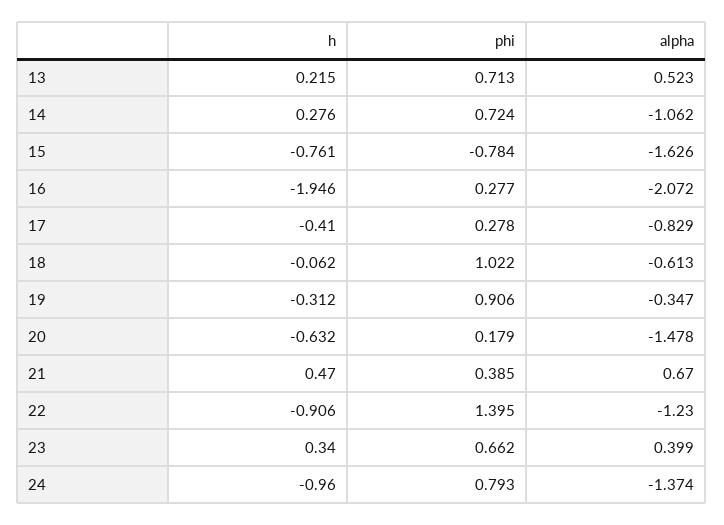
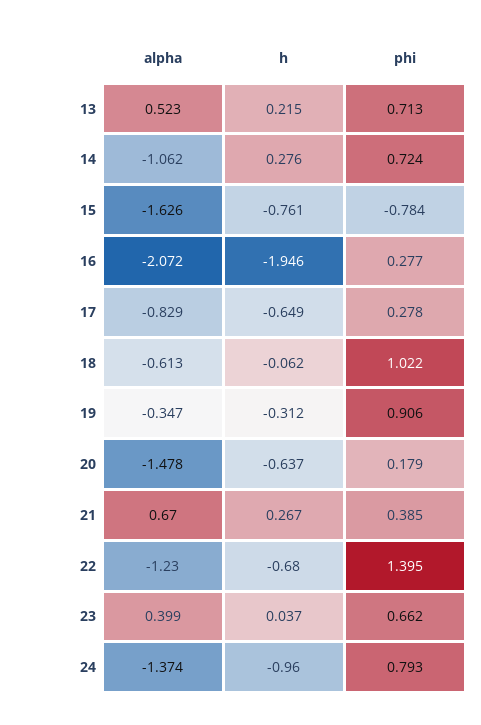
  {
    "h": {
      "13": 0.215,
      "14": 0.276,
      "15": -0.761,
      "16": -1.946,
-     "17": -0.41,
+     "17": -0.649,
      "18": -0.062,
      "19": -0.312,
-     "20": -0.632,
+     "20": -0.637,
-     "21": 0.47,
+     "21": 0.267,
-     "22": -0.906,
+     "22": -0.68,
-     "23": 0.34,
+     "23": 0.037,
      "24": -0.96
    },
    "phi": {
      "13": 0.713,
      "14": 0.724,
      "15": -0.784,
      "16": 0.277,
      "17": 0.278,
      "18": 1.022,
      "19": 0.906,
      "20": 0.179,
      "21": 0.385,
      "22": 1.395,
      "23": 0.662,
      "24": 0.793
    },
    "alpha": {
      "13": 0.523,
      "14": -1.062,
      "15": -1.626,
      "16": -2.072,
      "17": -0.829,
      "18": -0.613,
      "19": -0.347,
      "20": -1.478,
      "21": 0.67,
      "22": -1.23,
      "23": 0.399,
      "24": -1.374
    }
  }

